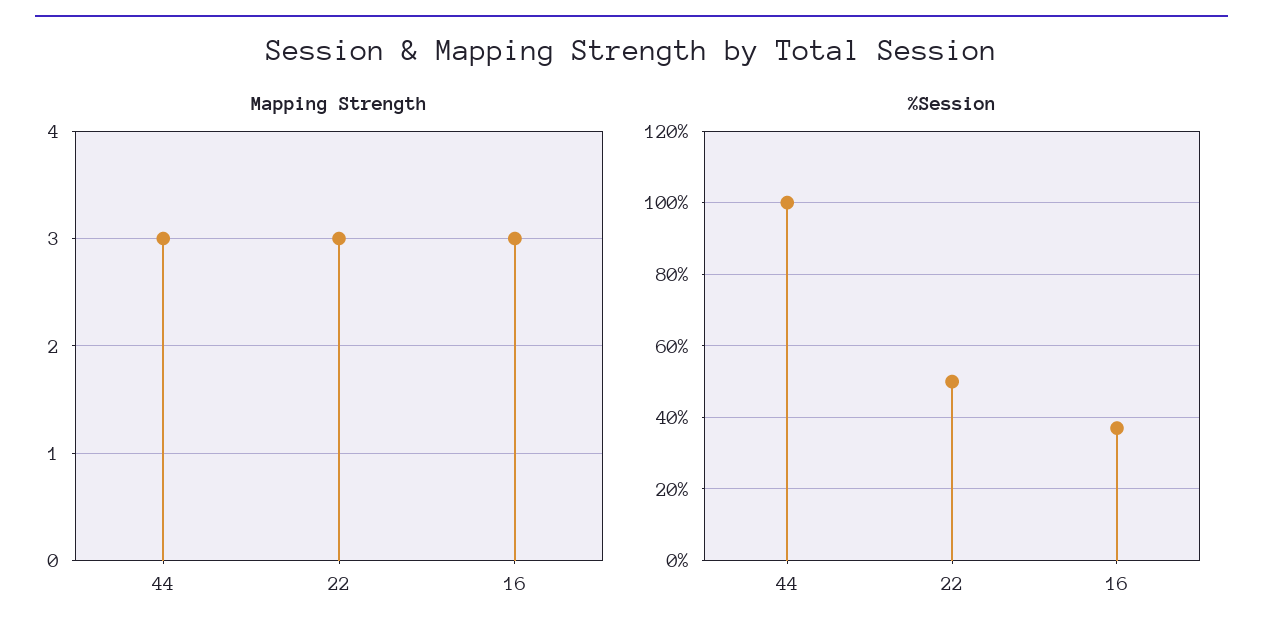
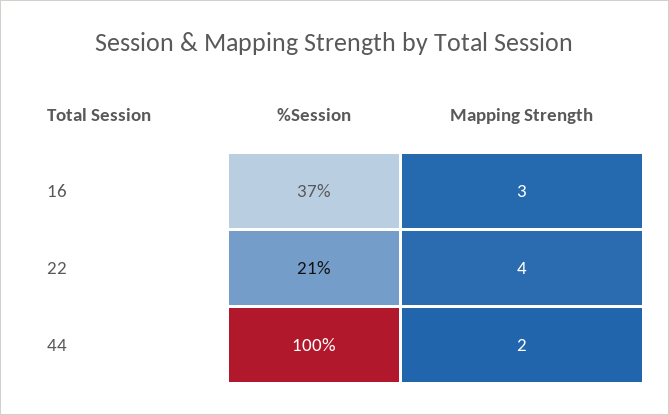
  {
    "Mapping Strength": {
-     "44": 3,
+     "44": 2,
-     "22": 3,
+     "22": 4,
      "16": 3
    },
    "%Session": {
      "44": 100,
-     "22": 50,
+     "22": 21,
      "16": 37
    }
  }

